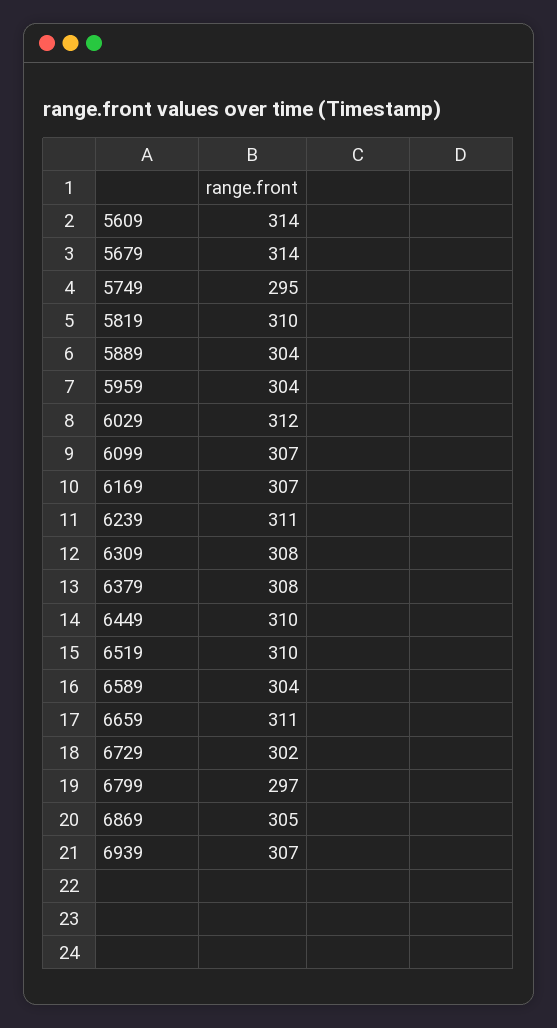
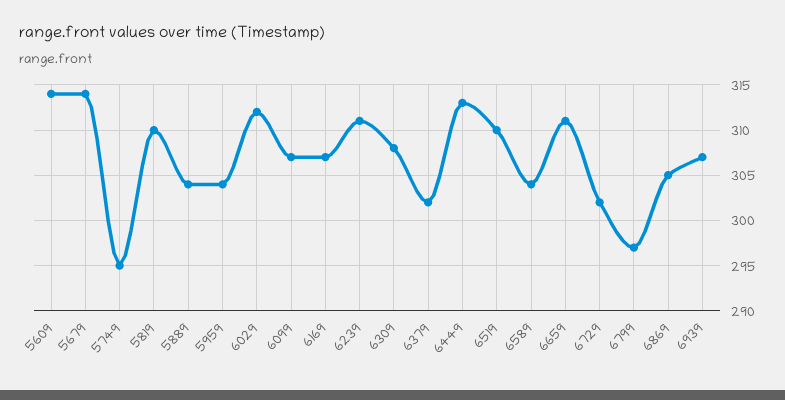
  {
    "5609": 314,
    "5679": 314,
    "5749": 295,
    "5819": 310,
    "5889": 304,
    "5959": 304,
    "6029": 312,
    "6099": 307,
    "6169": 307,
    "6239": 311,
    "6309": 308,
-   "6379": 308,
+   "6379": 302,
-   "6449": 310,
+   "6449": 313,
    "6519": 310,
    "6589": 304,
    "6659": 311,
    "6729": 302,
    "6799": 297,
    "6869": 305,
    "6939": 307
  }

